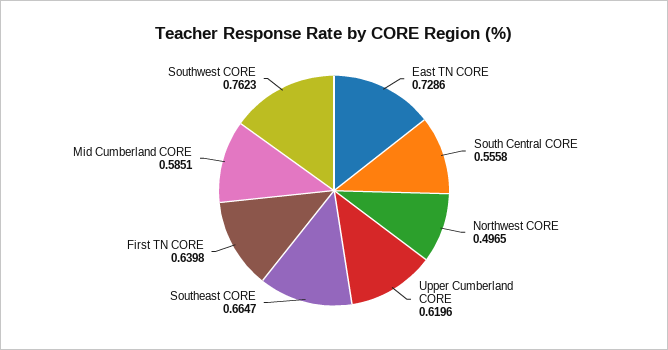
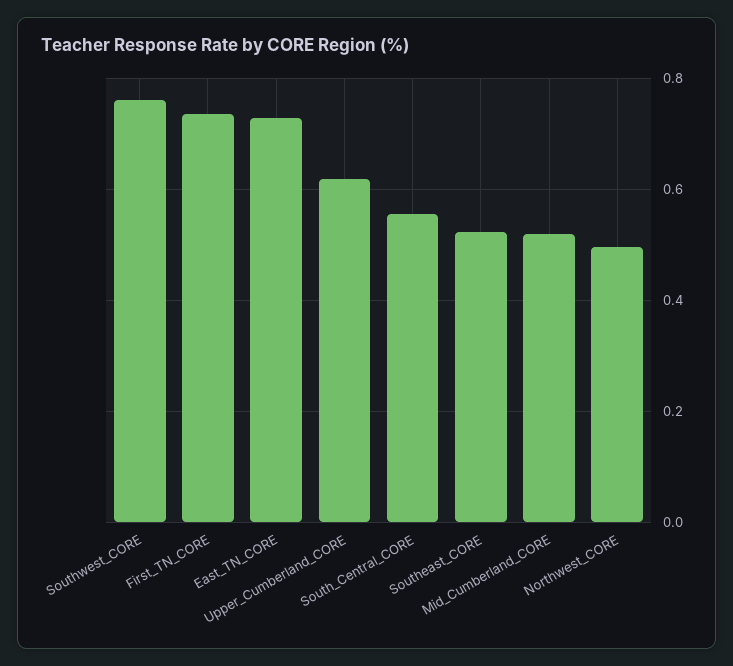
  {
    "East TN CORE": 0.7286,
    "South Central CORE": 0.5558,
    "Northwest CORE": 0.4965,
    "Upper Cumberland CORE": 0.6196,
-   "Southeast CORE": 0.6647,
+   "Southeast CORE": 0.52,
-   "First TN CORE": 0.6398,
+   "First TN CORE": 0.74,
-   "Mid Cumberland CORE": 0.5851,
+   "Mid Cumberland CORE": 0.52,
    "Southwest CORE": 0.7623
  }

